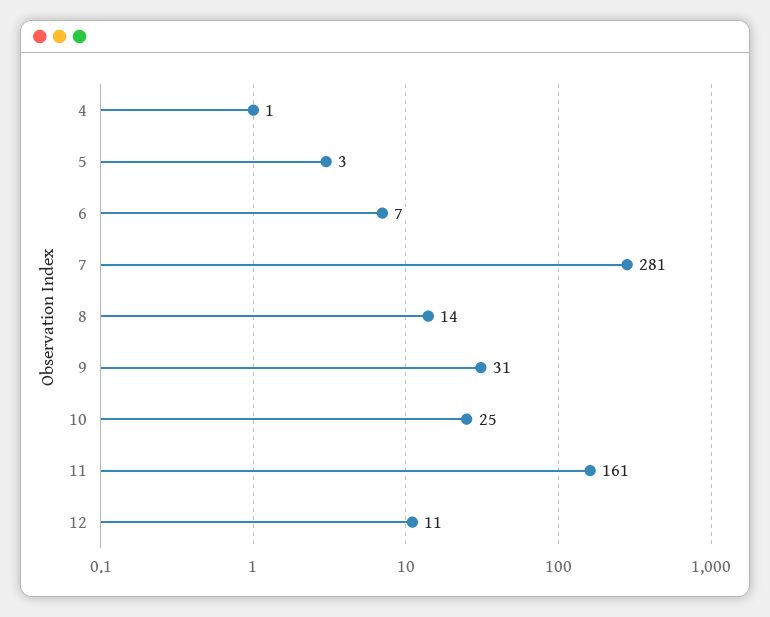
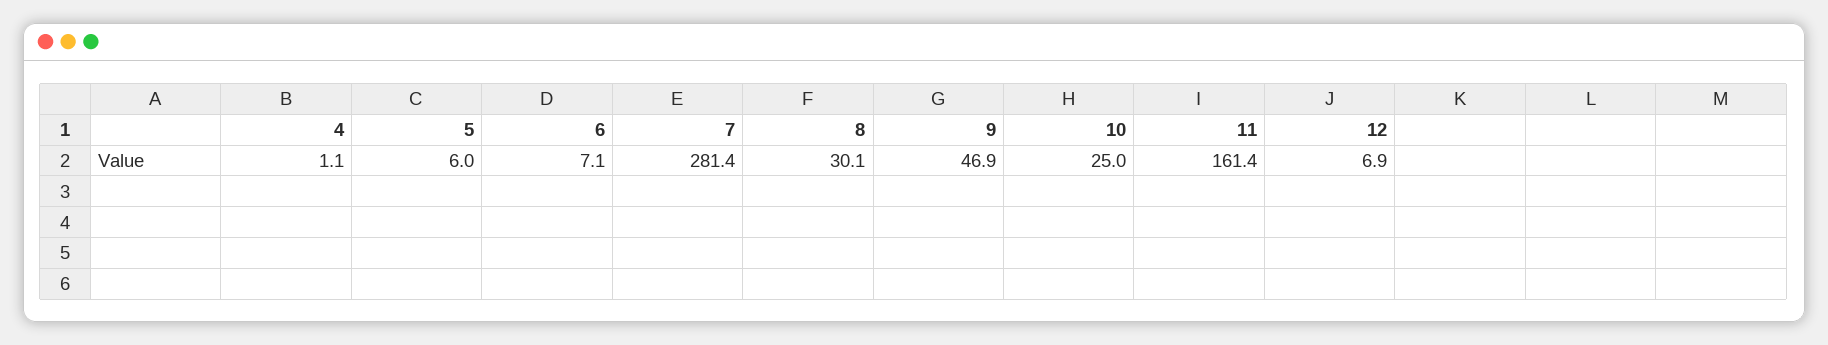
  {
    "4": 1.1,
-   "5": 3,
+   "5": 6,
    "6": 7.1,
    "7": 281.4,
-   "8": 14,
+   "8": 30.1,
-   "9": 31,
+   "9": 46.9,
    "10": 25,
    "11": 161.4,
-   "12": 11
+   "12": 6.9
  }

